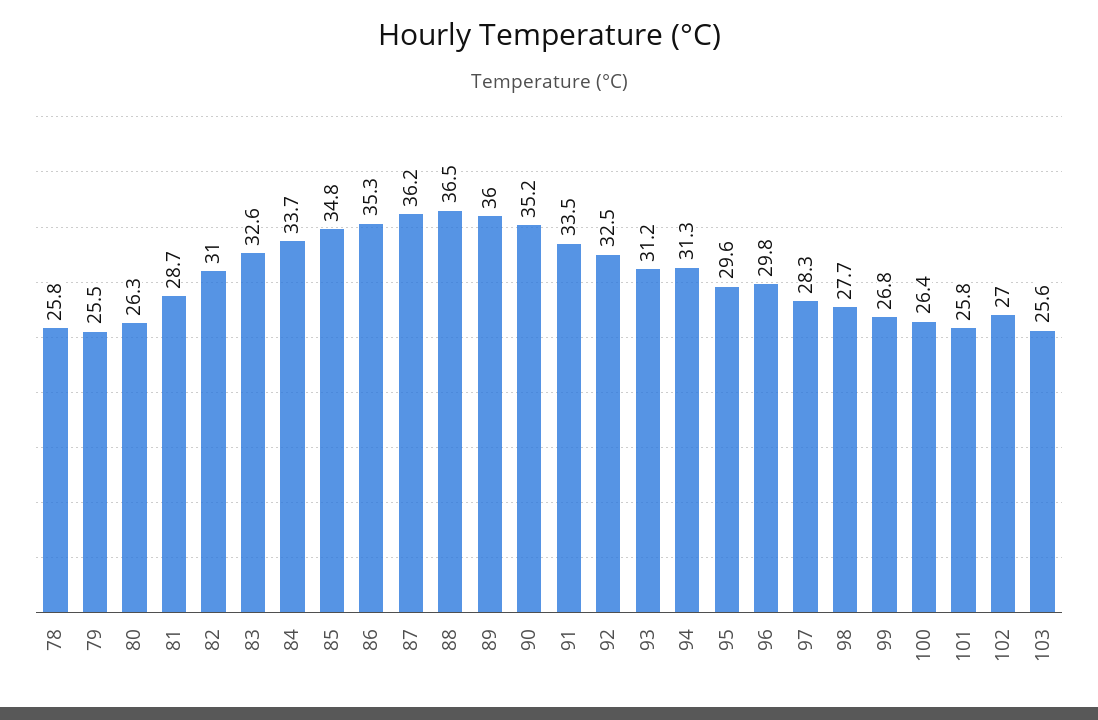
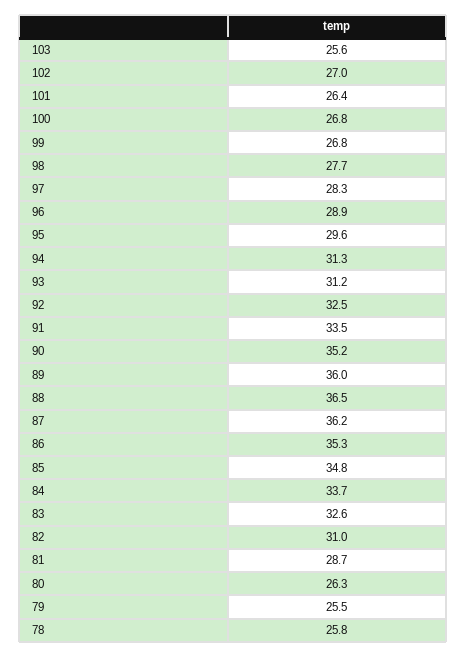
  {
    "78": 25.8,
    "79": 25.5,
    "80": 26.3,
    "81": 28.7,
    "82": 31,
    "83": 32.6,
    "84": 33.7,
    "85": 34.8,
    "86": 35.3,
    "87": 36.2,
    "88": 36.5,
    "89": 36,
    "90": 35.2,
    "91": 33.5,
    "92": 32.5,
    "93": 31.2,
    "94": 31.3,
    "95": 29.6,
-   "96": 29.8,
+   "96": 28.9,
    "97": 28.3,
    "98": 27.7,
    "99": 26.8,
-   "100": 26.4,
+   "100": 26.8,
-   "101": 25.8,
+   "101": 26.4,
    "102": 27,
    "103": 25.6
  }

